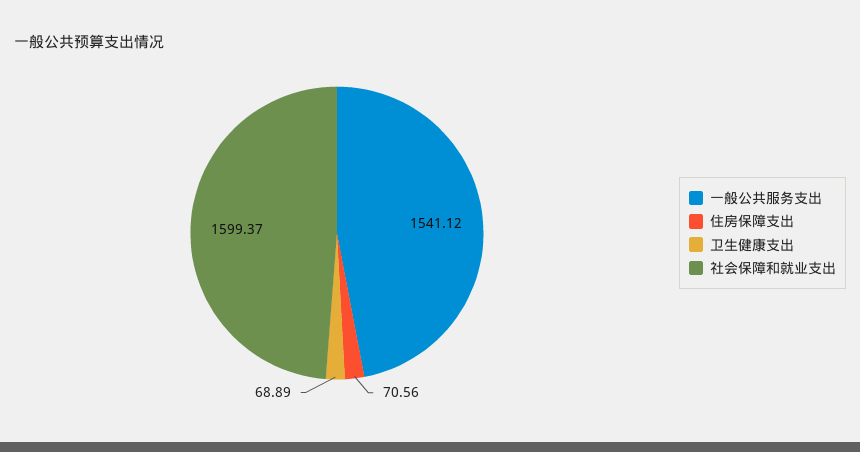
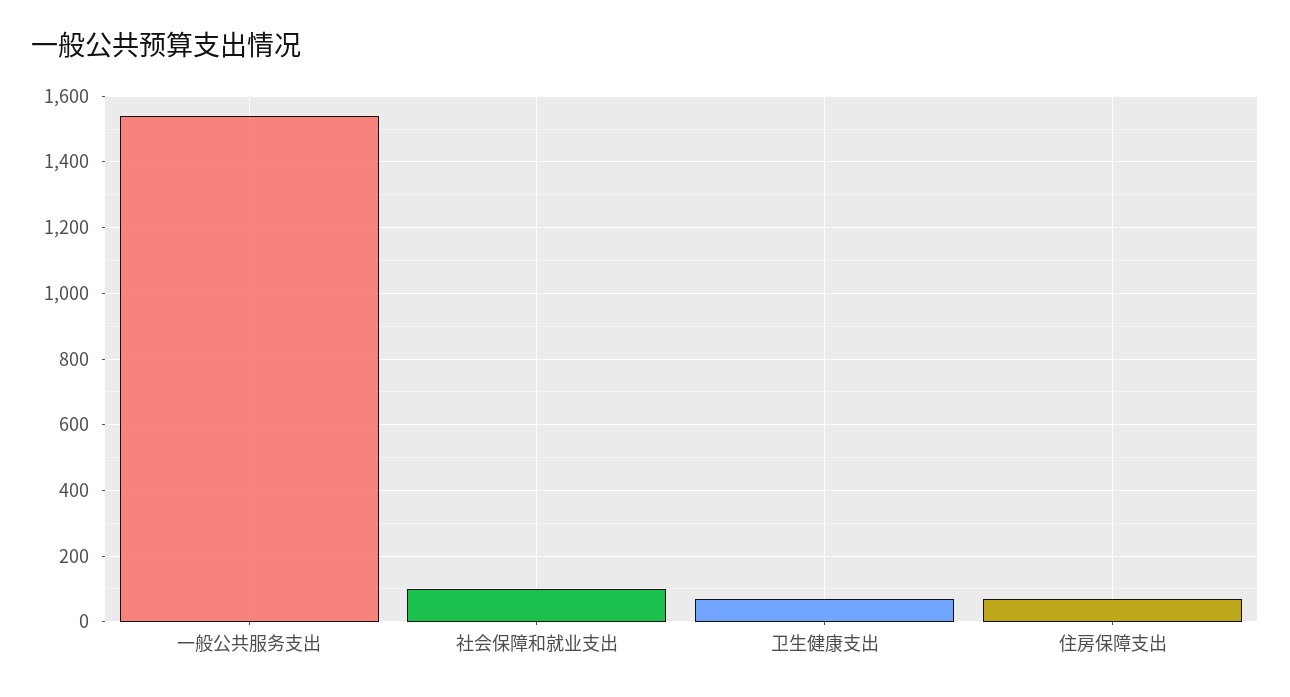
  {
    "一般公共服务支出": 1541.12,
    "住房保障支出": 70.56,
    "卫生健康支出": 68.89,
-   "社会保障和就业支出": 1599.37
+   "社会保障和就业支出": 100
  }

